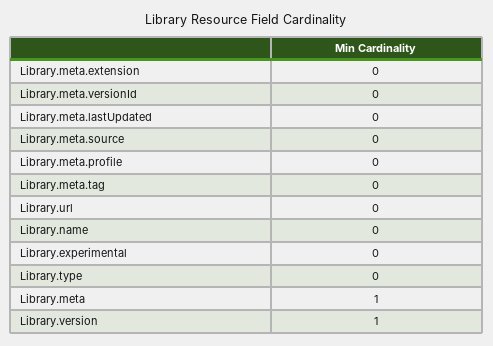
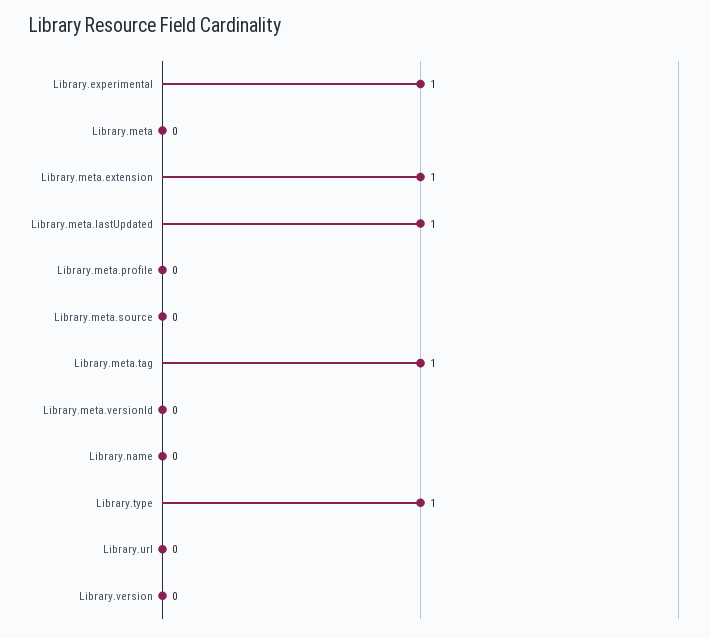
  {
-   "Library.meta.extension": 0,
+   "Library.meta.extension": 1,
    "Library.meta.versionId": 0,
-   "Library.meta.lastUpdated": 0,
+   "Library.meta.lastUpdated": 1,
    "Library.meta.source": 0,
    "Library.meta.profile": 0,
-   "Library.meta.tag": 0,
+   "Library.meta.tag": 1,
    "Library.url": 0,
    "Library.name": 0,
-   "Library.experimental": 0,
+   "Library.experimental": 1,
-   "Library.type": 0,
+   "Library.type": 1,
-   "Library.meta": 1,
+   "Library.meta": 0,
-   "Library.version": 1
+   "Library.version": 0
  }

